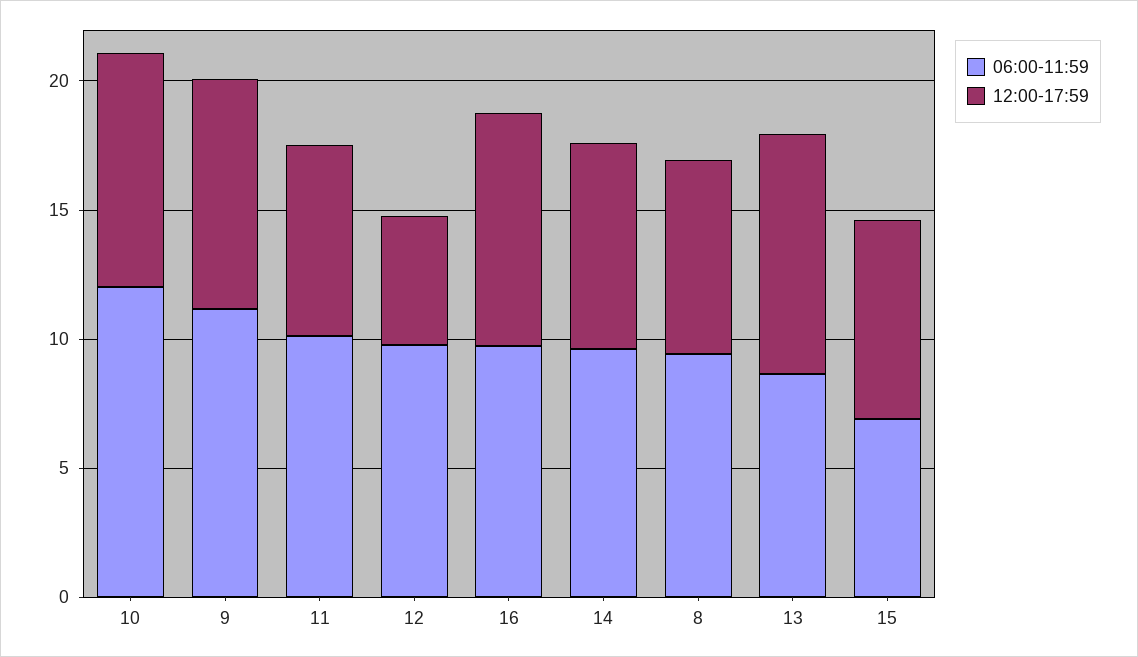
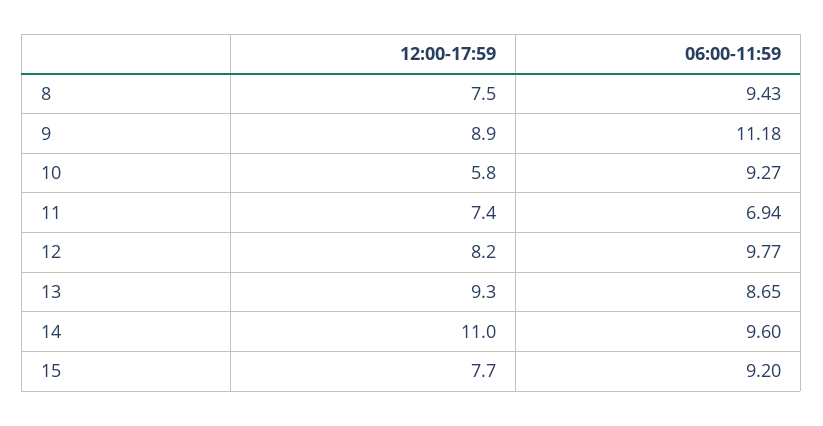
  {
    "06:00-11:59": {
-     "10": 12,
+     "10": 9.27,
      "9": 11.18,
-     "11": 10,
+     "11": 6.94,
      "12": 9.77,
-     "16": 10,
      "14": 9.6,
      "8": 9.43,
      "13": 8.65,
-     "15": 7
+     "15": 9.2
    },
    "12:00-17:59": {
-     "10": 9,
+     "10": 5.8,
      "9": 8.9,
      "11": 7.4,
-     "12": 5,
+     "12": 8.2,
-     "16": 9,
-     "14": 8,
+     "14": 11,
      "8": 7.5,
      "13": 9.3,
      "15": 7.7
    }
  }

